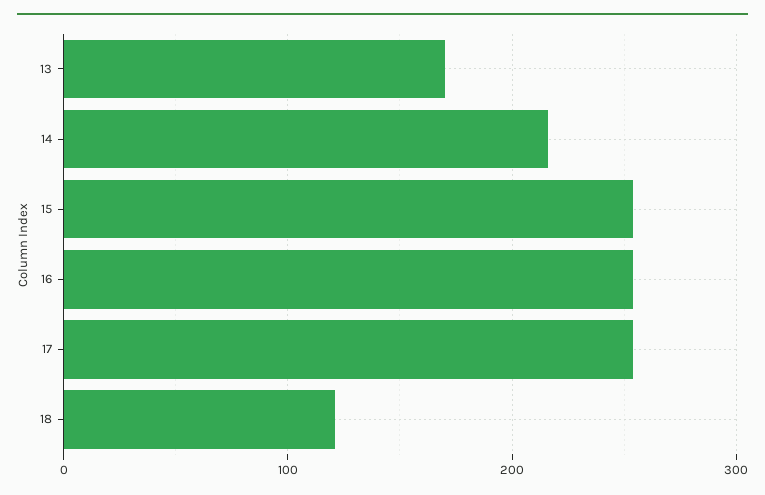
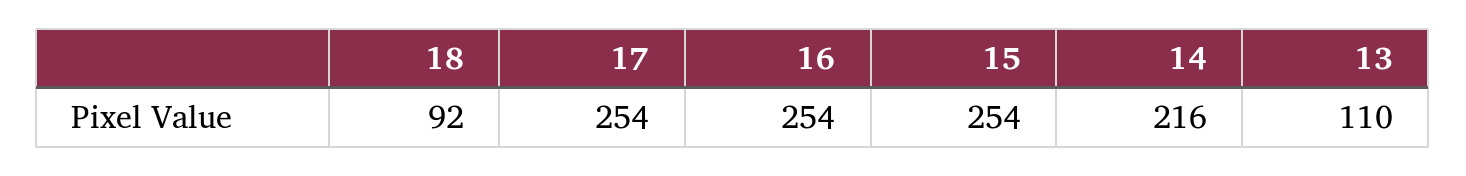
  {
-   "13": 170,
+   "13": 110,
    "14": 216,
    "15": 254,
    "16": 254,
    "17": 254,
-   "18": 120
+   "18": 92
  }

